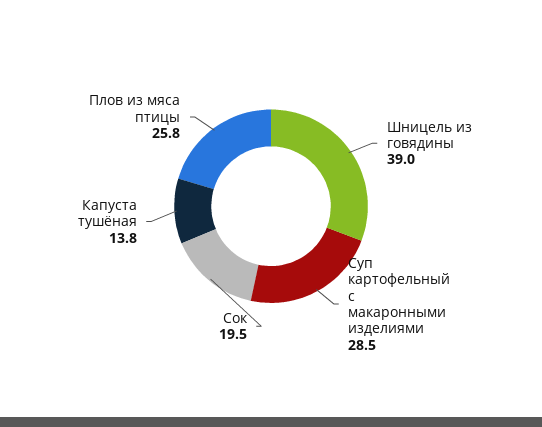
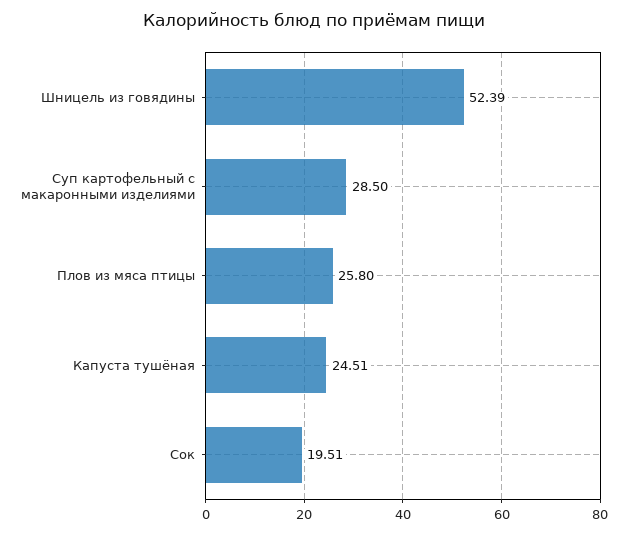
  {
-   "Шницель из говядины": 39,
+   "Шницель из говядины": 52.39,
    "Суп картофельный с макаронными изделиями": 28.5,
    "Сок": 19.51,
-   "Капуста тушёная": 13.8,
+   "Капуста тушёная": 24.51,
    "Плов из мяса птицы": 25.8
  }

